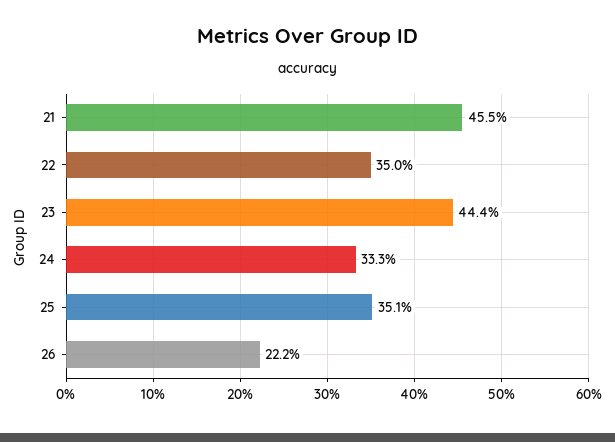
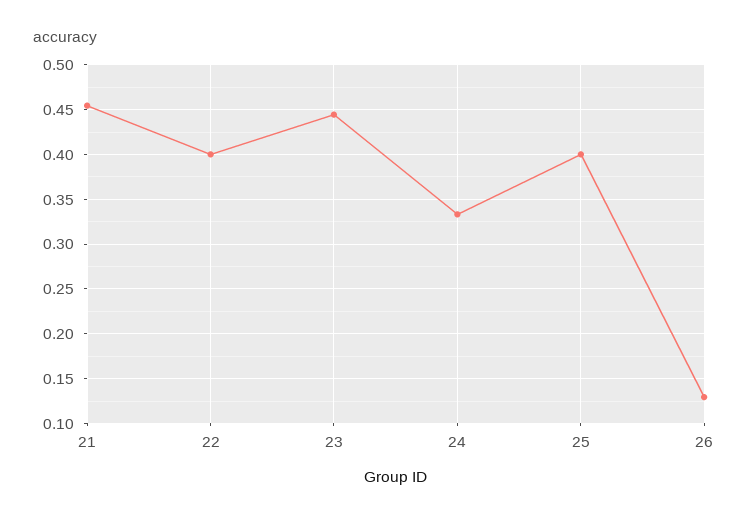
  {
    "21": 0.455,
-   "22": 0.35,
+   "22": 0.4,
    "23": 0.444,
    "24": 0.333,
-   "25": 0.351,
+   "25": 0.4,
-   "26": 0.222
+   "26": 0.13
  }

